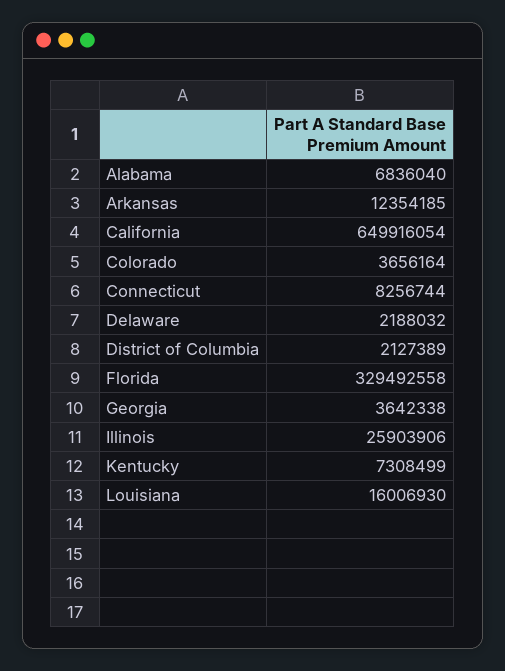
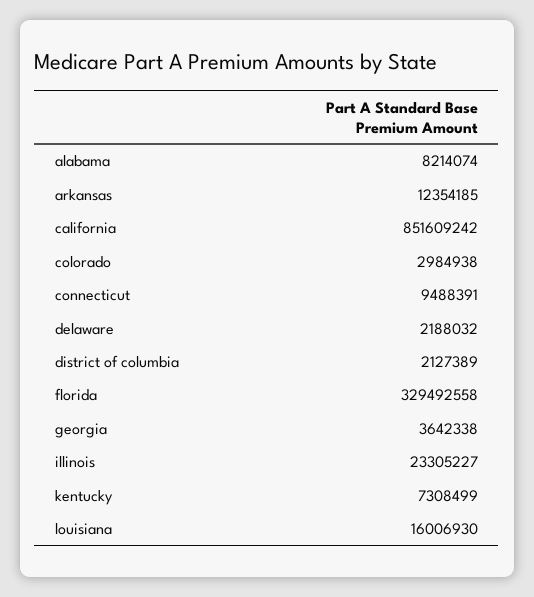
  {
-   "Alabama": 6836040,
+   "Alabama": 8214074,
    "Arkansas": 12354185,
-   "California": 649916054,
+   "California": 851609242,
-   "Colorado": 3656164,
+   "Colorado": 2984938,
-   "Connecticut": 8256744,
+   "Connecticut": 9488391,
    "Delaware": 2188032,
    "District of Columbia": 2127389,
    "Florida": 329492558,
    "Georgia": 3642338,
-   "Illinois": 25903906,
+   "Illinois": 23305227,
    "Kentucky": 7308499,
    "Louisiana": 16006930
  }

